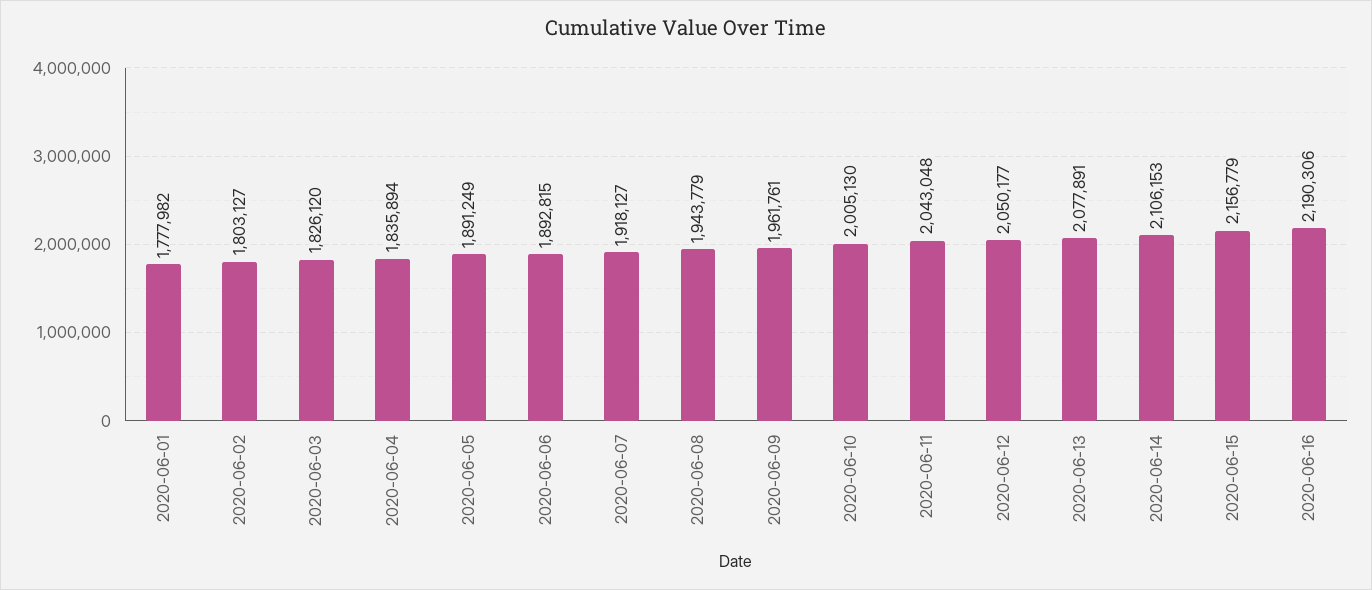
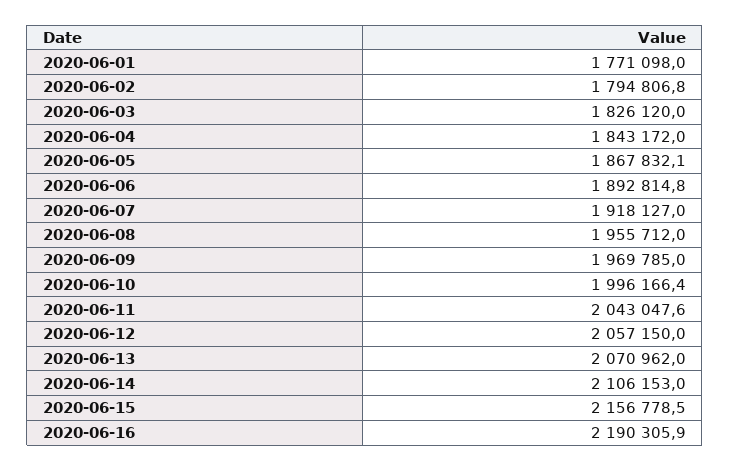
  {
-   "2020-06-01": 1777982,
+   "2020-06-01": 1771098,
-   "2020-06-02": 1803127,
+   "2020-06-02": 1794806.8,
    "2020-06-03": 1826120,
-   "2020-06-04": 1835894,
+   "2020-06-04": 1843172,
-   "2020-06-05": 1891249,
+   "2020-06-05": 1867832.1,
    "2020-06-06": 1892814.8,
    "2020-06-07": 1918127,
-   "2020-06-08": 1943779,
+   "2020-06-08": 1955712,
-   "2020-06-09": 1961761,
+   "2020-06-09": 1969785,
-   "2020-06-10": 2005130,
+   "2020-06-10": 1996166.4,
    "2020-06-11": 2043047.6,
-   "2020-06-12": 2050177,
+   "2020-06-12": 2057150,
-   "2020-06-13": 2077891,
+   "2020-06-13": 2070962,
    "2020-06-14": 2106153,
    "2020-06-15": 2156778.5,
    "2020-06-16": 2190305.9
  }

